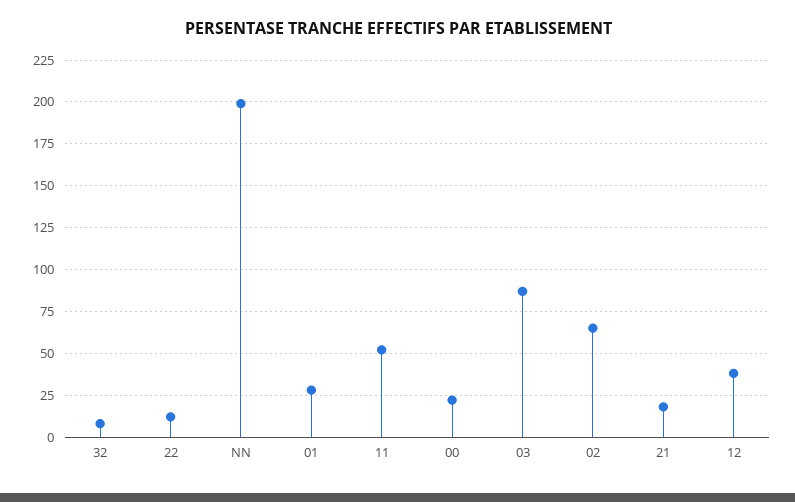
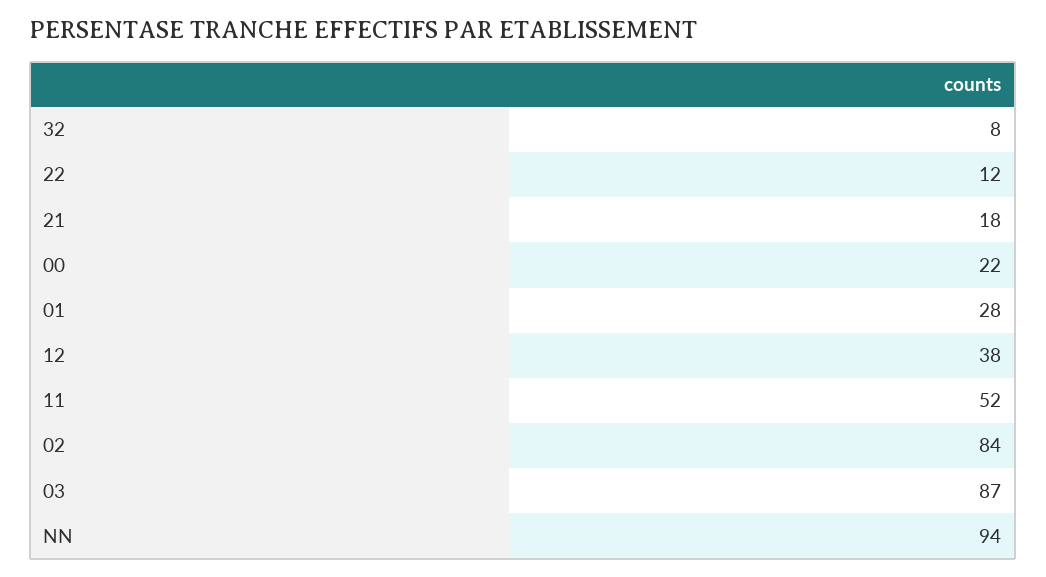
  {
    "32": 8,
    "22": 12,
-   "NN": 200,
+   "NN": 94,
    "01": 28,
    "11": 52,
    "00": 22,
    "03": 87,
-   "02": 65,
+   "02": 84,
    "21": 18,
    "12": 38
  }

